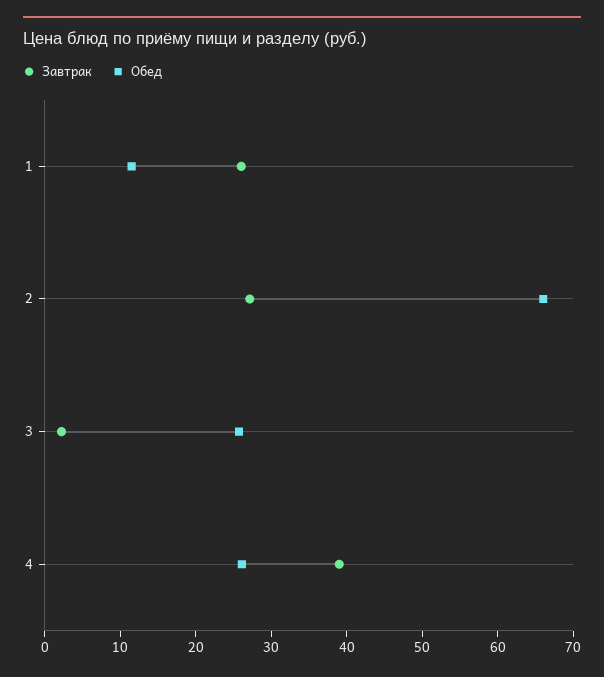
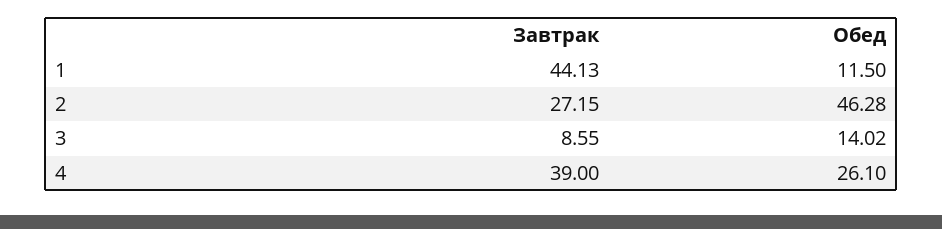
  {
    "Завтрак": {
-     "1": 26,
+     "1": 44.13,
      "2": 27.15,
-     "3": 2,
+     "3": 8.55,
      "4": 39
    },
    "Обед": {
      "1": 11.5,
-     "2": 66,
+     "2": 46.28,
-     "3": 26,
+     "3": 14.02,
      "4": 26.1
    }
  }

